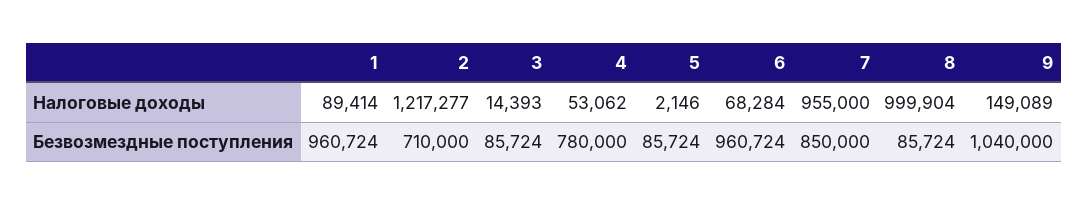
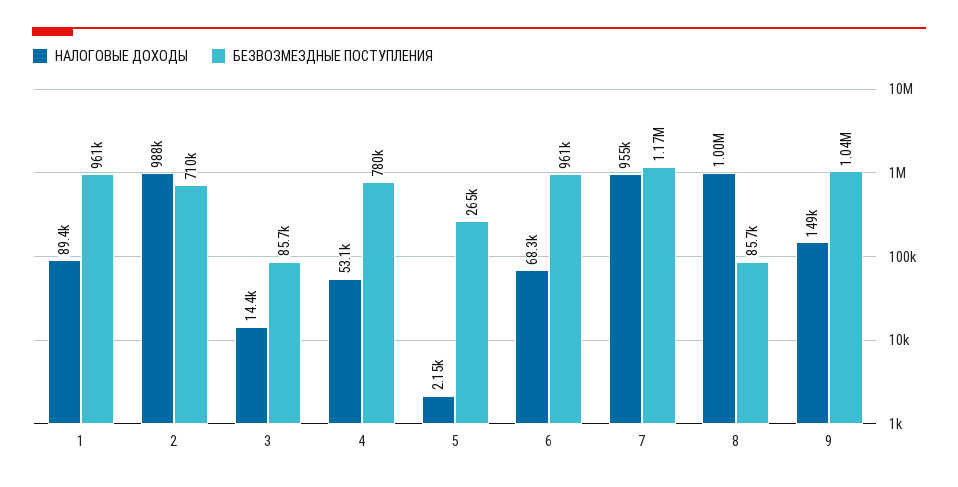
  {
    "Налоговые доходы": {
      "1": 89414,
-     "2": 1217277,
+     "2": 988000,
      "3": 14393,
      "4": 53062,
      "5": 2146,
      "6": 68284,
      "7": 955000,
      "8": 999904,
      "9": 149089
    },
    "Безвозмездные поступления": {
      "1": 960724,
      "2": 710000,
      "3": 85724,
      "4": 780000,
-     "5": 85724,
+     "5": 265000,
      "6": 960724,
-     "7": 850000,
+     "7": 1170000,
      "8": 85724,
      "9": 1040000
    }
  }

